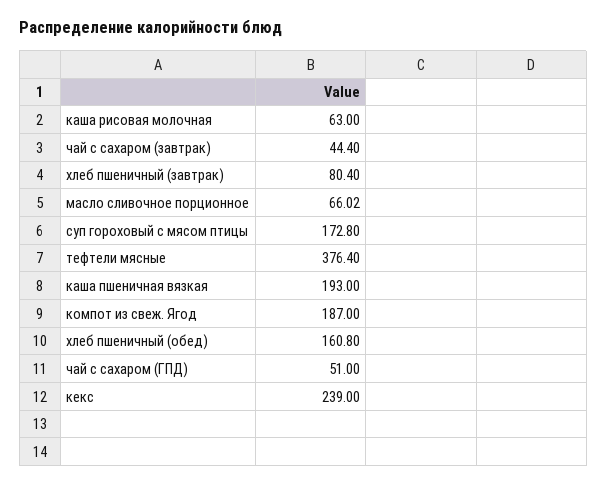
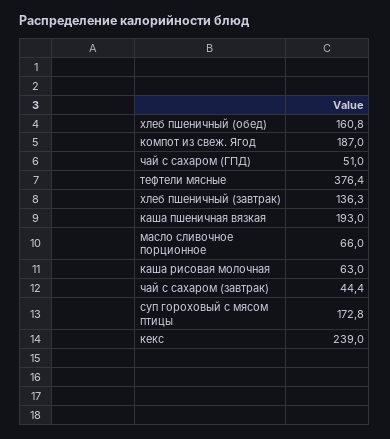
  {
    "каша рисовая молочная": 63,
    "чай с сахаром (завтрак)": 44.4,
-   "хлеб пшеничный (завтрак)": 80.4,
+   "хлеб пшеничный (завтрак)": 136.3,
-   "масло сливочное порционное": 66.02,
+   "масло сливочное порционное": 66,
    "суп гороховый с мясом птицы": 172.8,
    "тефтели мясные": 376.4,
    "каша пшеничная вязкая": 193,
    "компот из свеж. Ягод": 187,
    "хлеб пшеничный (обед)": 160.8,
    "чай с сахаром (ГПД)": 51,
    "кекс": 239
  }

